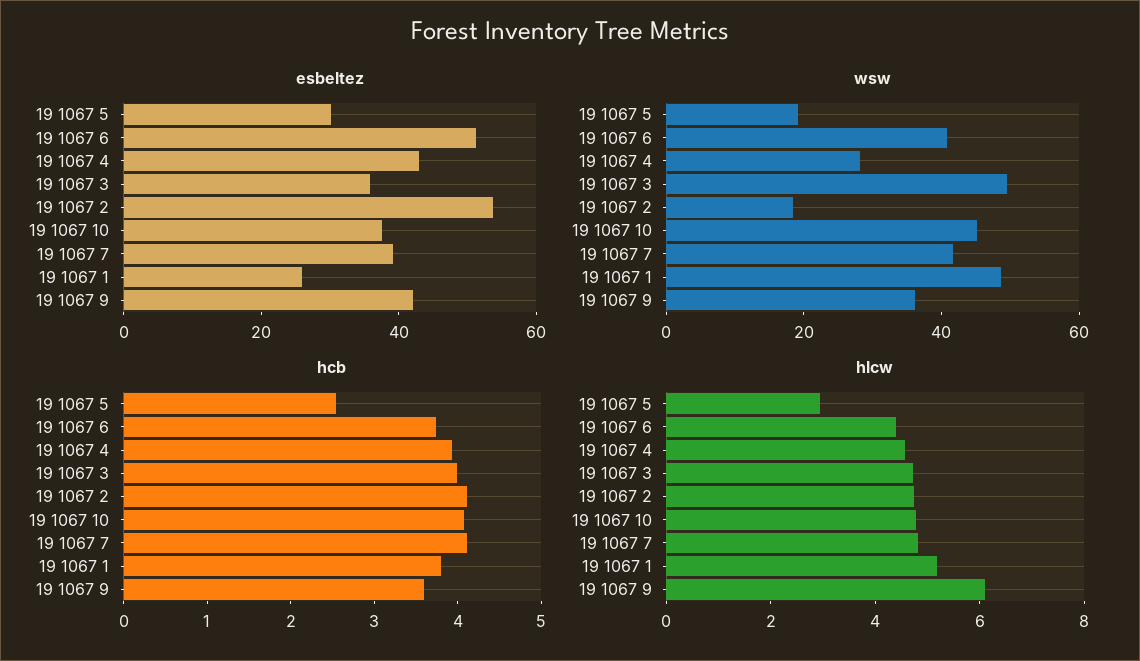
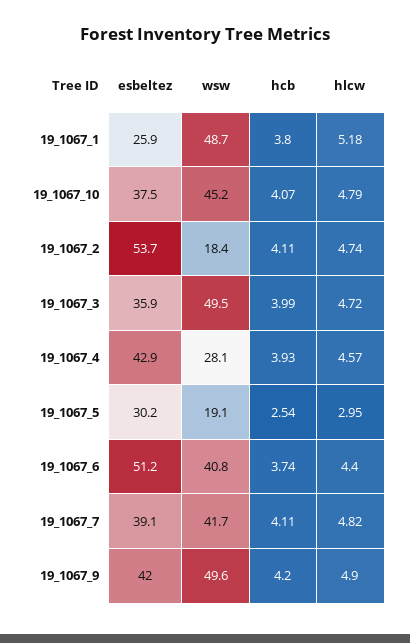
  {
    "esbeltez": {
      "19 1067 5": 30.2,
      "19 1067 6": 51.2,
      "19 1067 4": 42.9,
      "19 1067 3": 35.9,
      "19 1067 2": 53.7,
      "19 1067 10": 37.5,
      "19 1067 7": 39.1,
      "19 1067 1": 25.9,
      "19 1067 9": 42
    },
    "wsw": {
      "19 1067 5": 19.1,
      "19 1067 6": 40.8,
      "19 1067 4": 28.1,
      "19 1067 3": 49.5,
      "19 1067 2": 18.4,
      "19 1067 10": 45.2,
      "19 1067 7": 41.7,
      "19 1067 1": 48.7,
-     "19 1067 9": 35
+     "19 1067 9": 49.6
    },
    "hcb": {
      "19 1067 5": 2.54,
      "19 1067 6": 3.74,
      "19 1067 4": 3.93,
      "19 1067 3": 3.99,
      "19 1067 2": 4.11,
      "19 1067 10": 4.07,
      "19 1067 7": 4.11,
      "19 1067 1": 3.8,
-     "19 1067 9": 3.6
+     "19 1067 9": 4.2
    },
    "hlcw": {
      "19 1067 5": 2.95,
      "19 1067 6": 4.4,
      "19 1067 4": 4.57,
      "19 1067 3": 4.72,
      "19 1067 2": 4.74,
      "19 1067 10": 4.79,
      "19 1067 7": 4.82,
      "19 1067 1": 5.18,
-     "19 1067 9": 6
+     "19 1067 9": 4.9
    }
  }

